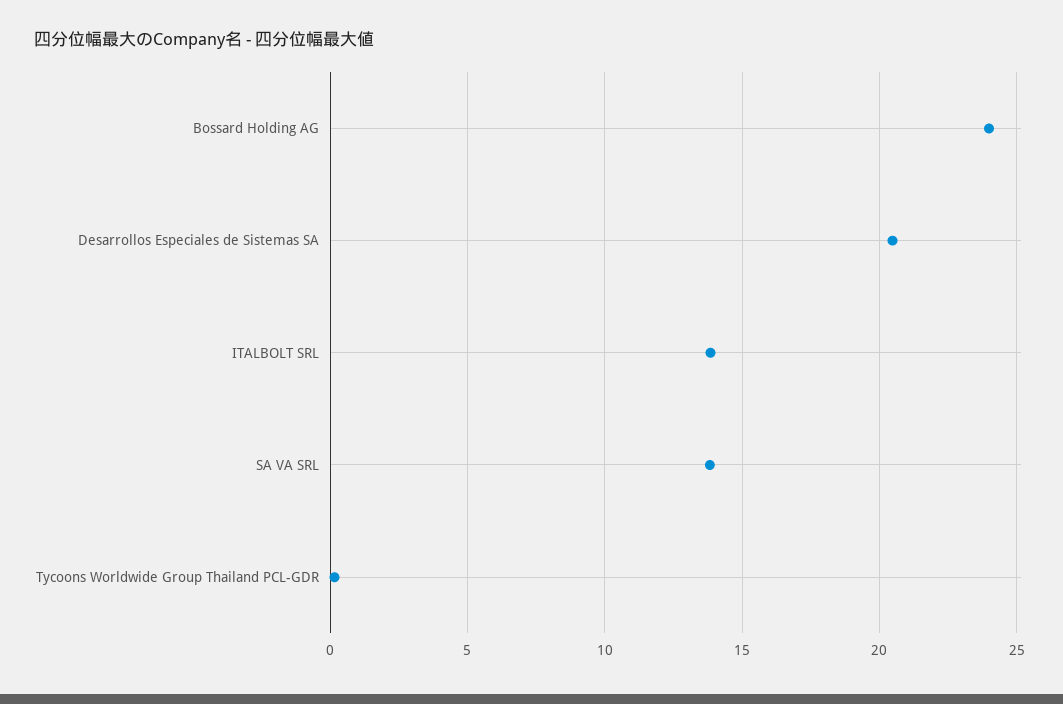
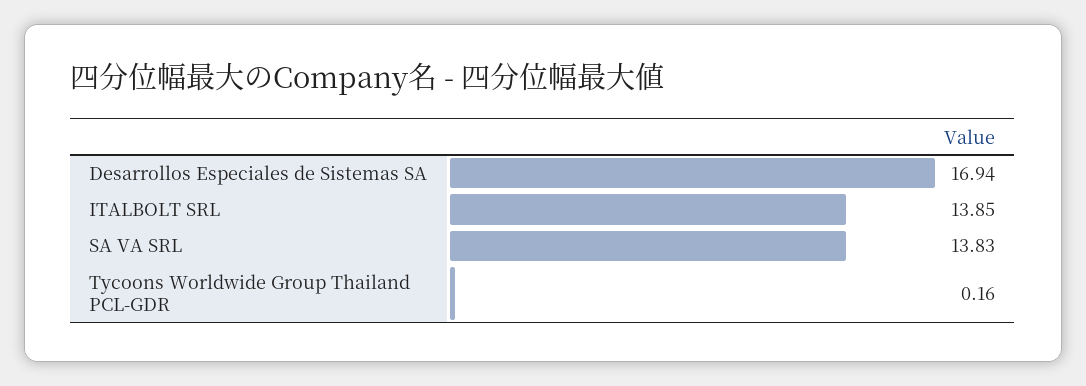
  {
-   "Bossard Holding AG": 24,
-   "Desarrollos Especiales de Sistemas SA": 20.5,
+   "Desarrollos Especiales de Sistemas SA": 16.94,
    "ITALBOLT SRL": 13.85,
    "SA VA SRL": 13.83,
    "Tycoons Worldwide Group Thailand PCL-GDR": 0.16
  }

